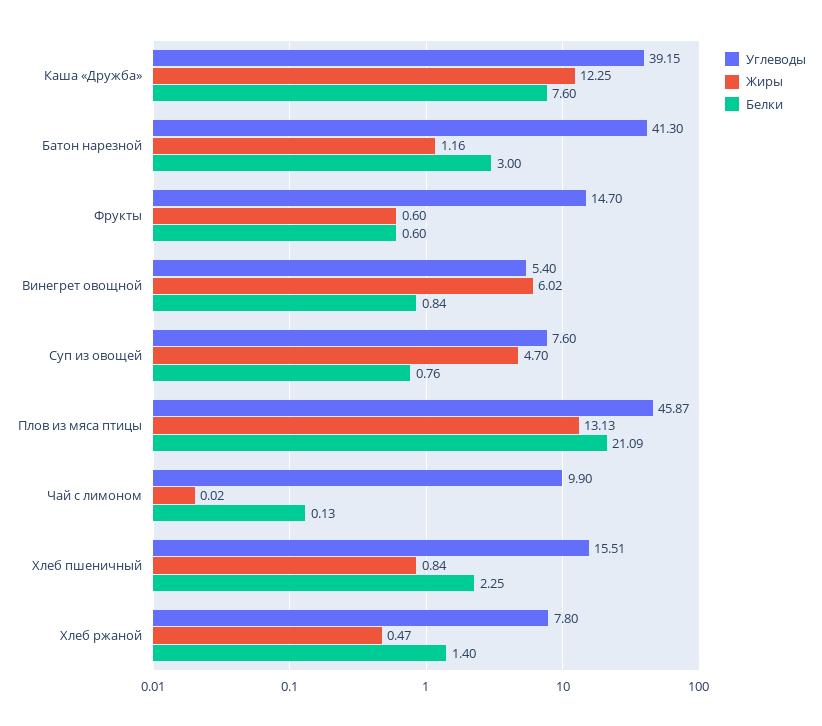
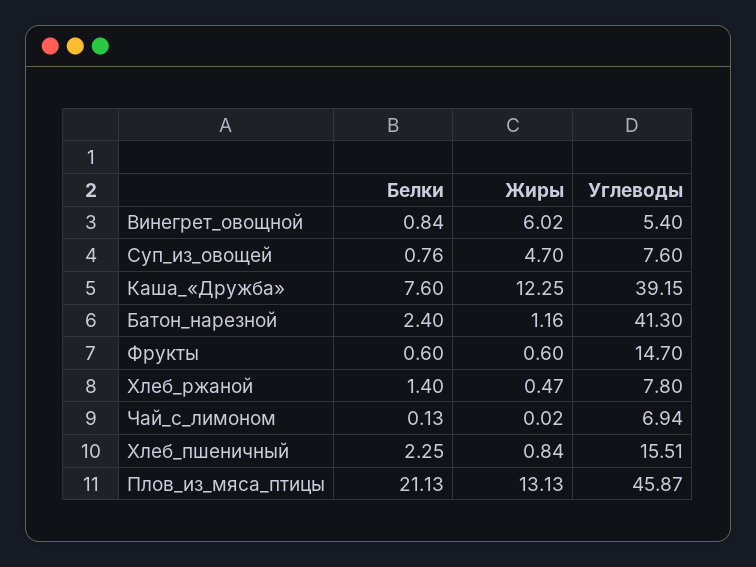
  {
    "Углеводы": {
      "Каша «Дружба»": 39.15,
      "Батон нарезной": 41.3,
      "Фрукты": 14.7,
      "Винегрет овощной": 5.4,
      "Суп из овощей": 7.6,
      "Плов из мяса птицы": 45.87,
-     "Чай с лимоном": 9.9,
+     "Чай с лимоном": 6.94,
      "Хлеб пшеничный": 15.51,
      "Хлеб ржаной": 7.8
    },
    "Жиры": {
      "Каша «Дружба»": 12.25,
      "Батон нарезной": 1.16,
      "Фрукты": 0.6,
      "Винегрет овощной": 6.02,
      "Суп из овощей": 4.7,
      "Плов из мяса птицы": 13.13,
      "Чай с лимоном": 0.02,
      "Хлеб пшеничный": 0.84,
      "Хлеб ржаной": 0.47
    },
    "Белки": {
      "Каша «Дружба»": 7.6,
-     "Батон нарезной": 3,
+     "Батон нарезной": 2.4,
      "Фрукты": 0.6,
      "Винегрет овощной": 0.84,
      "Суп из овощей": 0.76,
-     "Плов из мяса птицы": 21.09,
+     "Плов из мяса птицы": 21.13,
      "Чай с лимоном": 0.13,
      "Хлеб пшеничный": 2.25,
      "Хлеб ржаной": 1.4
    }
  }

